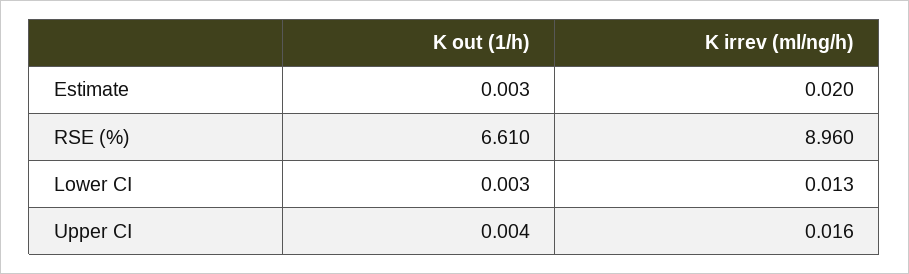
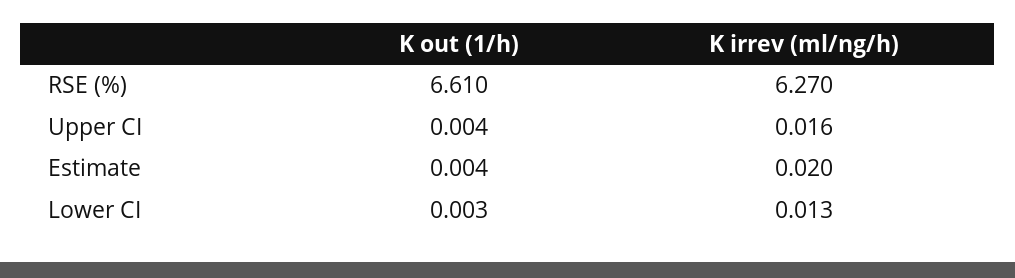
  {
    "K out (1/h)": {
-     "Estimate": 0.003,
+     "Estimate": 0.004,
      "RSE (%)": 6.61,
      "Lower CI": 0.003,
      "Upper CI": 0.004
    },
    "K irrev (ml/ng/h)": {
      "Estimate": 0.02,
-     "RSE (%)": 8.96,
+     "RSE (%)": 6.27,
      "Lower CI": 0.013,
      "Upper CI": 0.016
    }
  }

